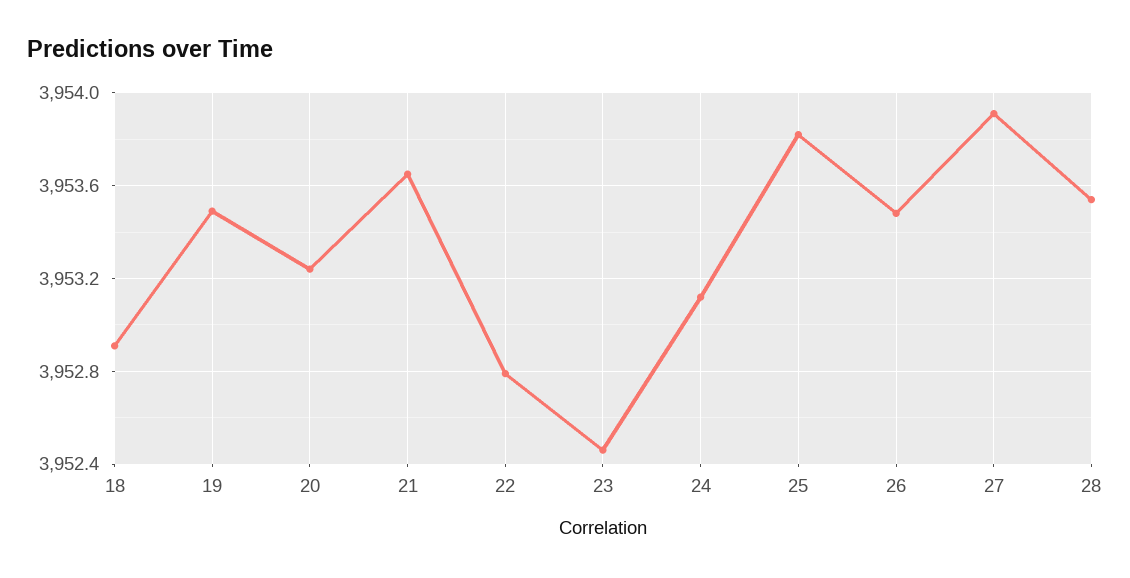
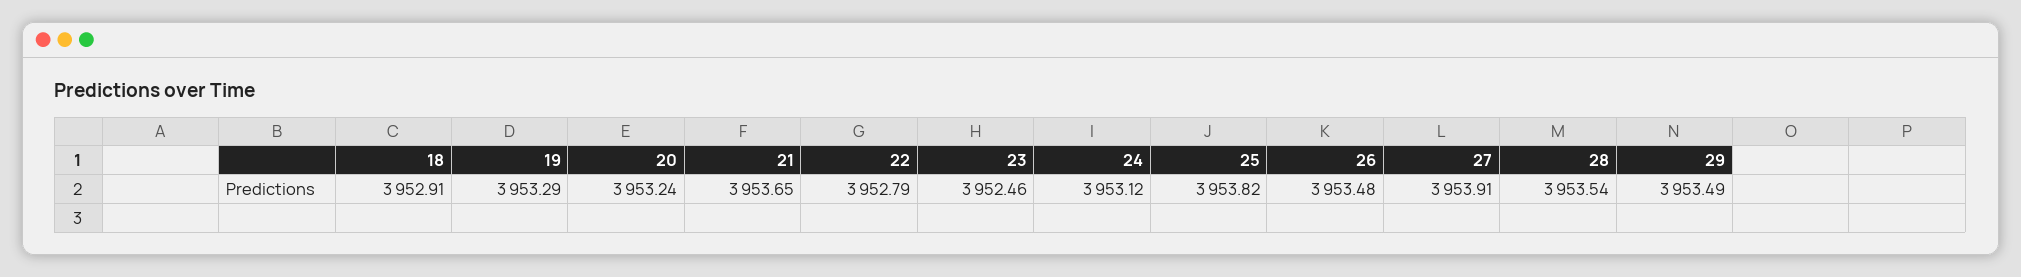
  {
    "18": 3952.91,
-   "19": 3953.5,
+   "19": 3953.29,
    "20": 3953.24,
    "21": 3953.65,
    "22": 3952.79,
    "23": 3952.46,
    "24": 3953.12,
    "25": 3953.82,
    "26": 3953.48,
    "27": 3953.91,
-   "28": 3953.54
+   "28": 3953.54,
+   "29": 3953.49
  }

